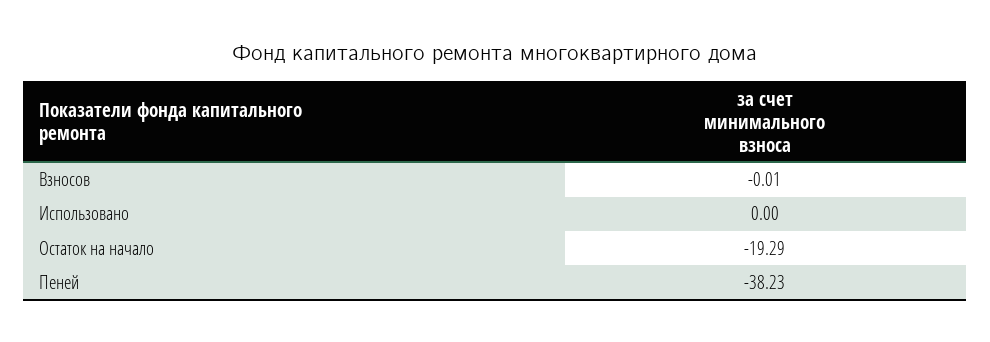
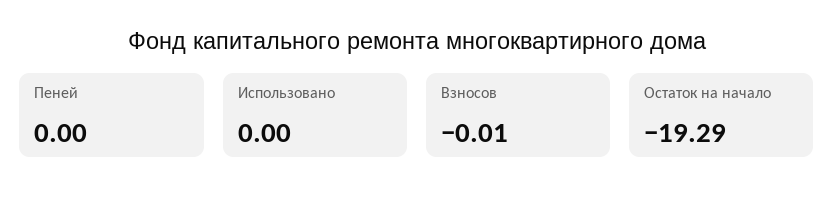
  {
    "Взносов": -0.01,
    "Использовано": 0,
    "Остаток на начало": -19.29,
-   "Пеней": -38.23
+   "Пеней": 0
  }

